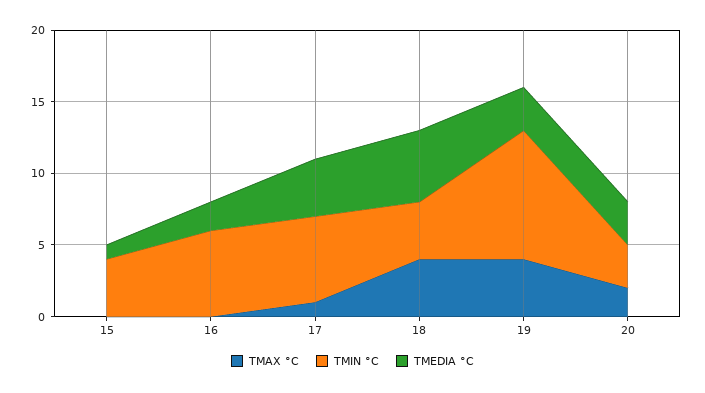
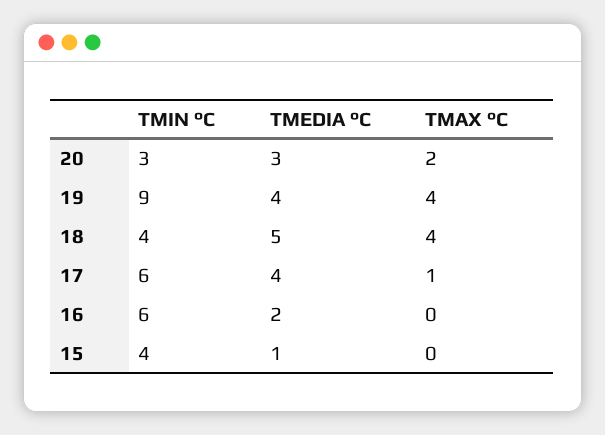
  {
    "TMAX °C": {
      "15": 0,
      "16": 0,
      "17": 1,
      "18": 4,
      "19": 4,
      "20": 2
    },
    "TMIN °C": {
      "15": 4,
      "16": 6,
      "17": 6,
      "18": 4,
      "19": 9,
      "20": 3
    },
    "TMEDIA °C": {
      "15": 1,
      "16": 2,
      "17": 4,
      "18": 5,
-     "19": 3,
+     "19": 4,
      "20": 3
    }
  }

